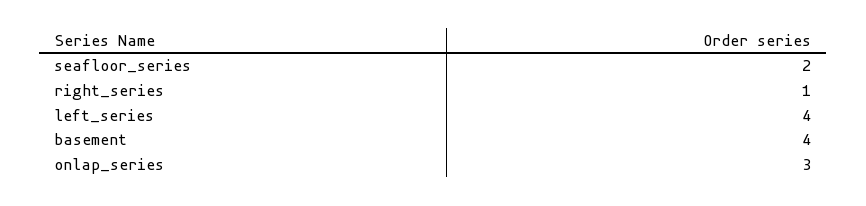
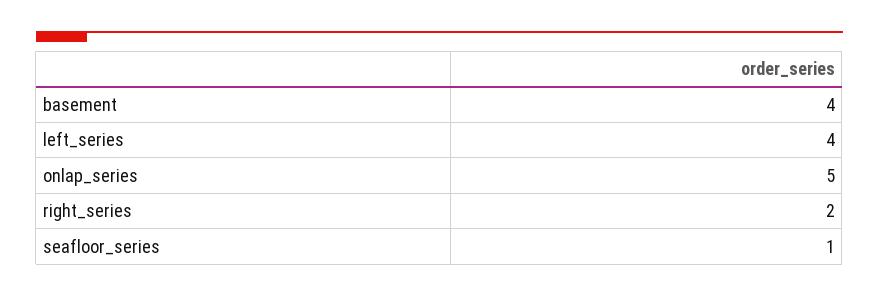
  {
-   "seafloor_series": 2,
+   "seafloor_series": 1,
-   "right_series": 1,
+   "right_series": 2,
    "left_series": 4,
    "basement": 4,
-   "onlap_series": 3
+   "onlap_series": 5
  }

